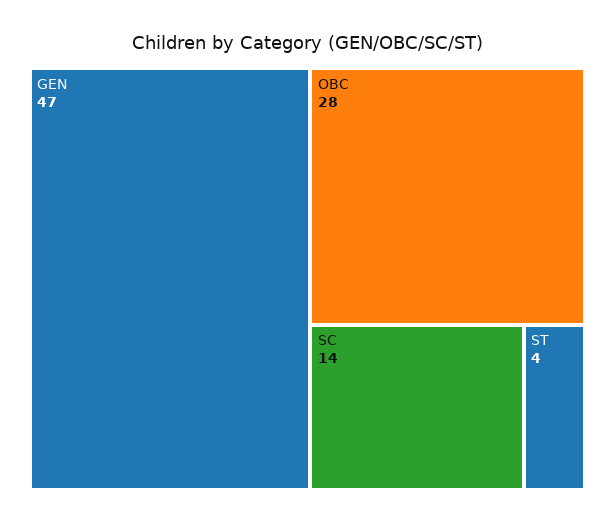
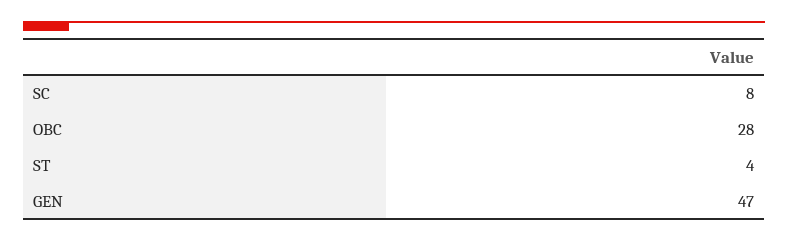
  {
    "GEN": 47,
    "OBC": 28,
-   "SC": 14,
+   "SC": 8,
    "ST": 4
  }

